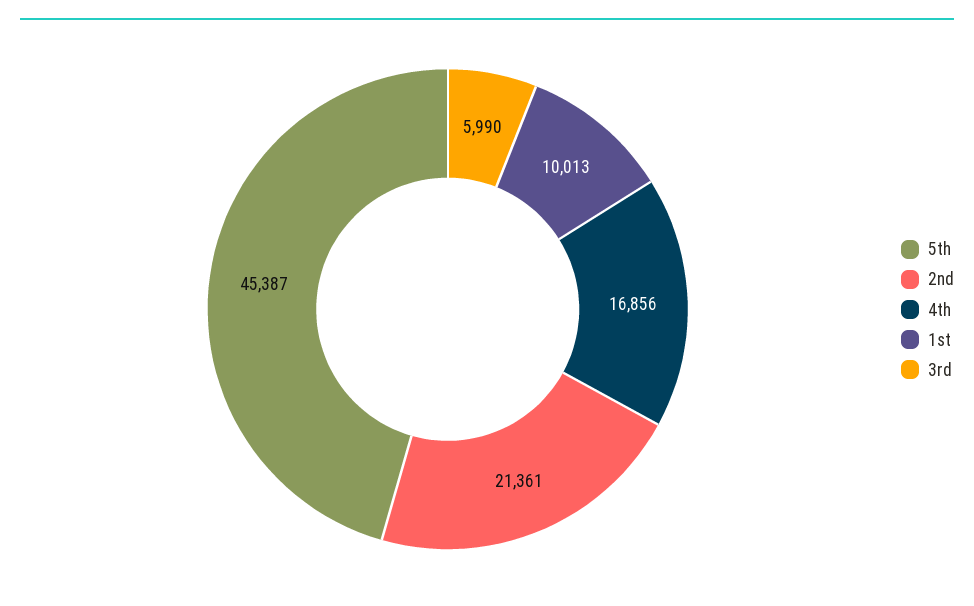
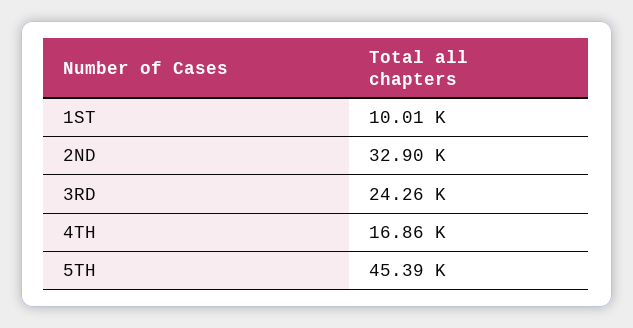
  {
    "5th": 45387,
-   "2nd": 21361,
+   "2nd": 32900,
    "4th": 16856,
    "1st": 10013,
-   "3rd": 5990
+   "3rd": 24260
  }

